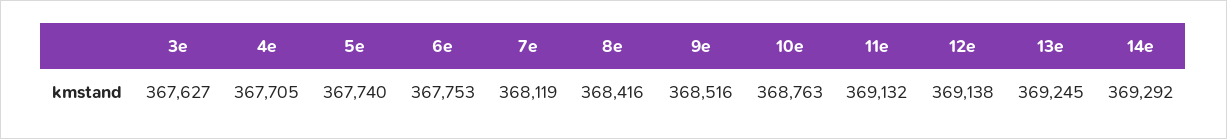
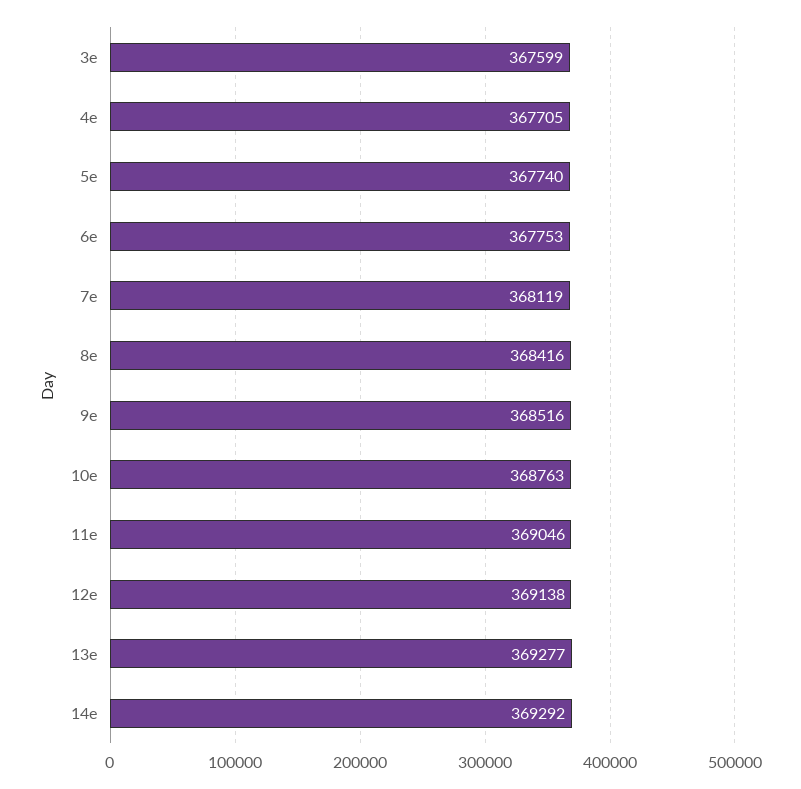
  {
-   "3e": 367627,
+   "3e": 367599,
    "4e": 367705,
    "5e": 367740,
    "6e": 367753,
    "7e": 368119,
    "8e": 368416,
    "9e": 368516,
    "10e": 368763,
-   "11e": 369132,
+   "11e": 369046,
    "12e": 369138,
-   "13e": 369245,
+   "13e": 369277,
    "14e": 369292
  }

